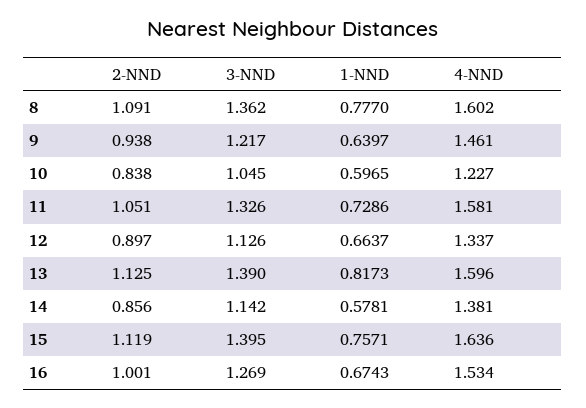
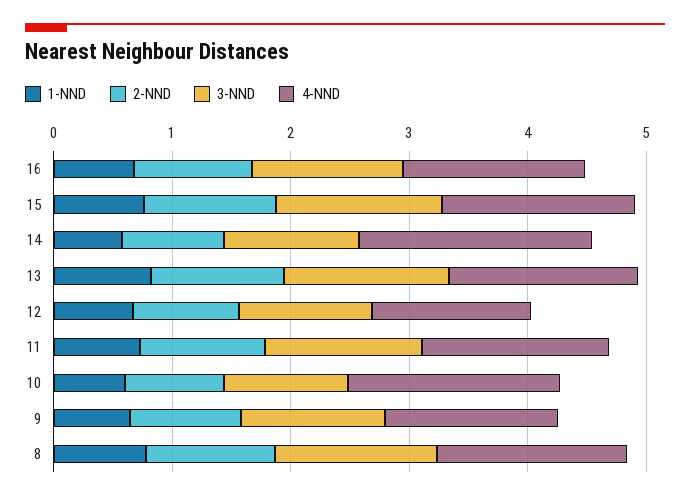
  {
    "2-NND": {
      "8": 1.091,
      "9": 0.938,
      "10": 0.838,
      "11": 1.051,
      "12": 0.897,
      "13": 1.125,
      "14": 0.856,
      "15": 1.119,
      "16": 1.001
    },
    "3-NND": {
      "8": 1.362,
      "9": 1.217,
      "10": 1.045,
      "11": 1.326,
      "12": 1.126,
      "13": 1.39,
      "14": 1.142,
      "15": 1.395,
      "16": 1.269
    },
    "1-NND": {
      "8": 0.777,
      "9": 0.6397,
      "10": 0.5965,
      "11": 0.7286,
      "12": 0.6637,
      "13": 0.8173,
      "14": 0.5781,
      "15": 0.7571,
      "16": 0.6743
    },
    "4-NND": {
      "8": 1.602,
      "9": 1.461,
-     "10": 1.227,
+     "10": 1.8,
      "11": 1.581,
      "12": 1.337,
      "13": 1.596,
-     "14": 1.381,
+     "14": 2,
      "15": 1.636,
      "16": 1.534
    }
  }

